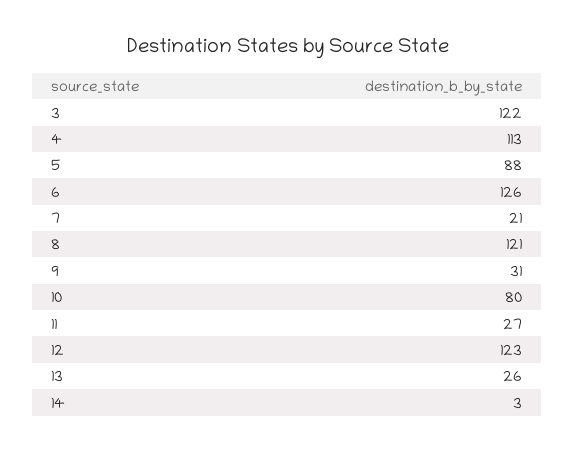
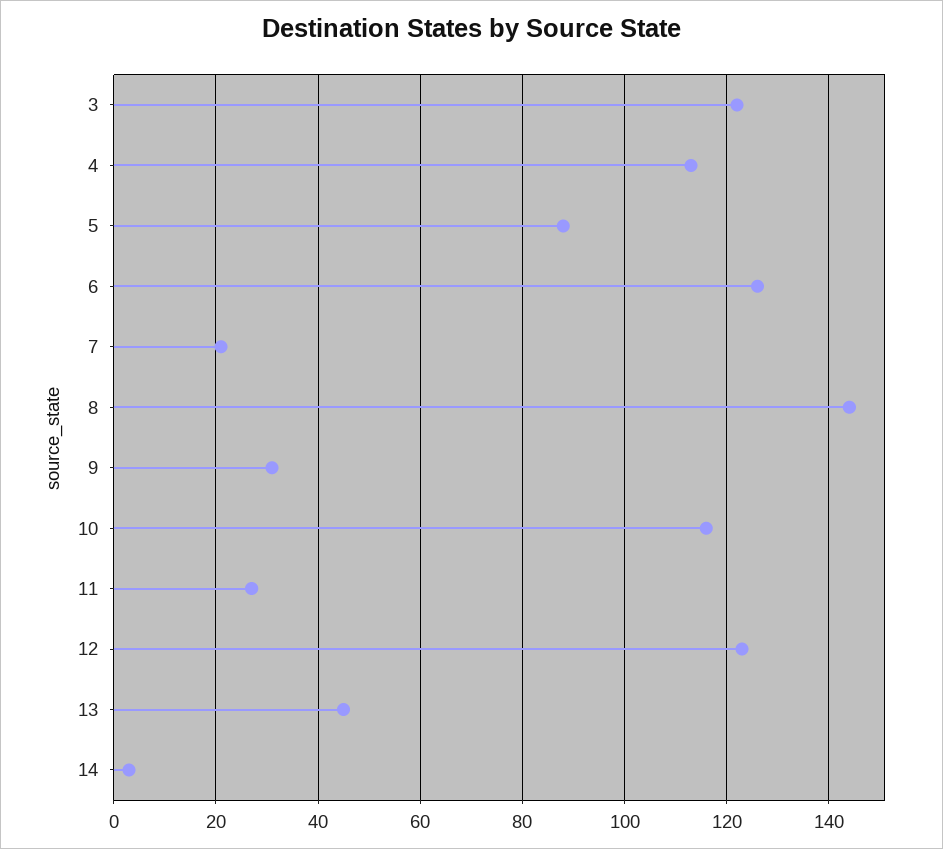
  {
    "3": 122,
    "4": 113,
    "5": 88,
    "6": 126,
    "7": 21,
-   "8": 121,
+   "8": 145,
    "9": 31,
-   "10": 80,
+   "10": 115,
    "11": 27,
    "12": 123,
-   "13": 26,
+   "13": 45,
    "14": 3
  }

